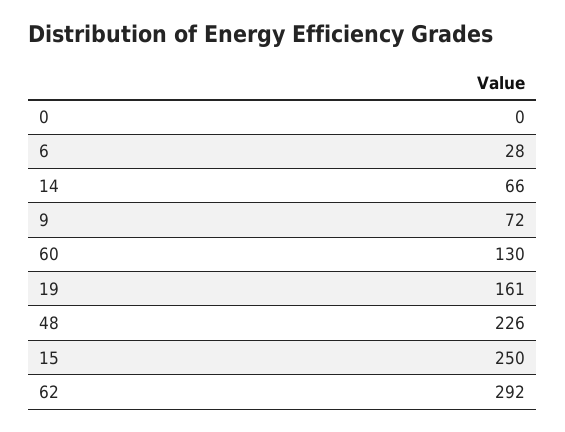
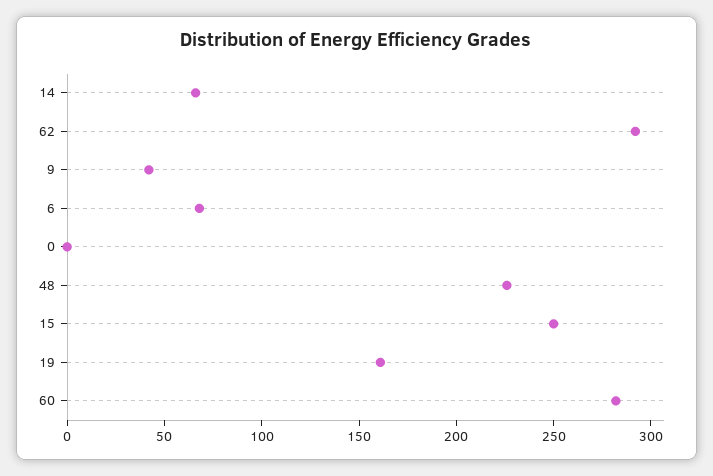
  {
    "0": 0,
-   "6": 28,
+   "6": 70,
    "14": 66,
-   "9": 72,
+   "9": 40,
-   "60": 130,
+   "60": 280,
    "19": 161,
    "48": 226,
    "15": 250,
    "62": 292
  }

